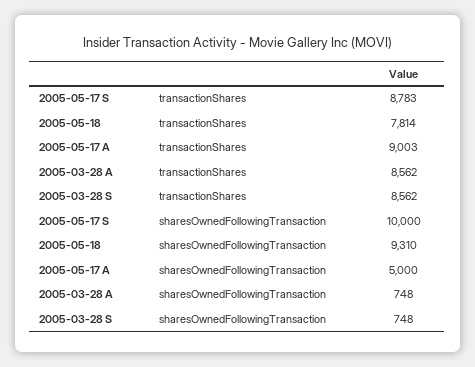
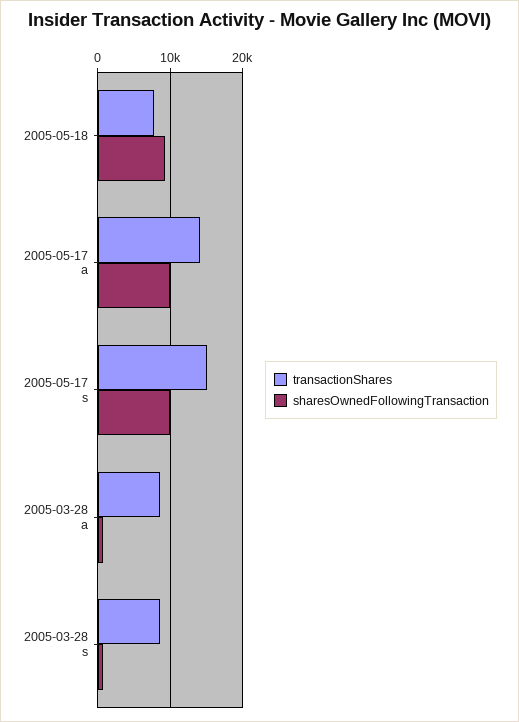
  {
    "transactionShares": {
-     "2005-05-17 S": 8783,
+     "2005-05-17 S": 15000,
      "2005-05-18": 7814,
-     "2005-05-17 A": 9003,
+     "2005-05-17 A": 14000,
      "2005-03-28 A": 8562,
      "2005-03-28 S": 8562
    },
    "sharesOwnedFollowingTransaction": {
      "2005-05-17 S": 10000,
      "2005-05-18": 9310,
-     "2005-05-17 A": 5000,
+     "2005-05-17 A": 10000,
      "2005-03-28 A": 748,
      "2005-03-28 S": 748
    }
  }

